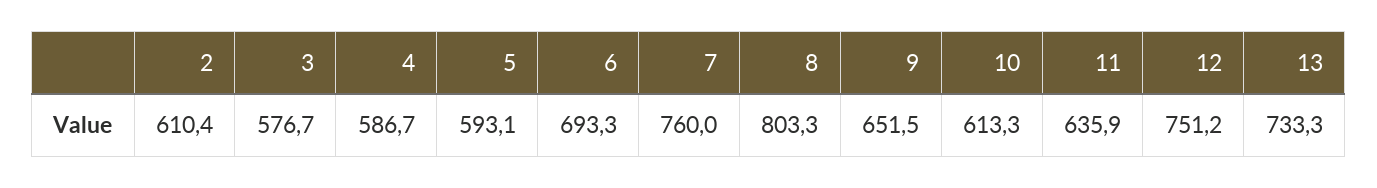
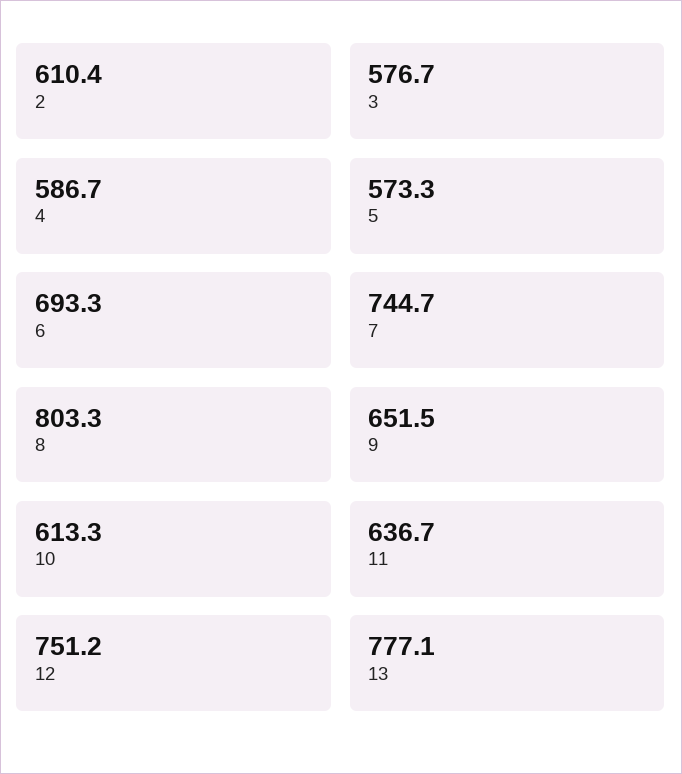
  {
    "2": 610.4,
    "3": 576.7,
    "4": 586.7,
-   "5": 593.1,
+   "5": 573.3,
    "6": 693.3,
-   "7": 760,
+   "7": 744.7,
    "8": 803.3,
    "9": 651.5,
    "10": 613.3,
-   "11": 635.9,
+   "11": 636.7,
    "12": 751.2,
-   "13": 733.3
+   "13": 777.1
  }

